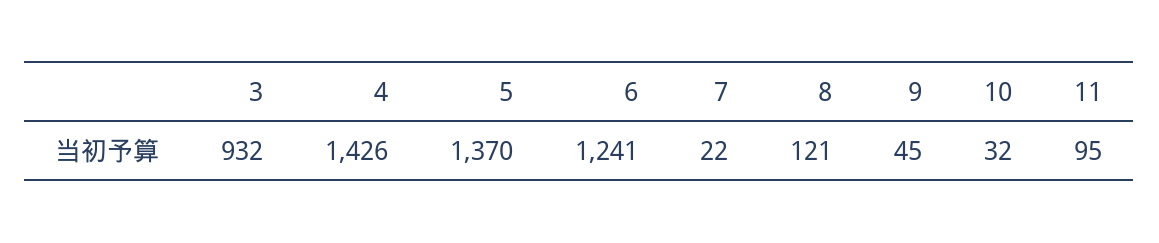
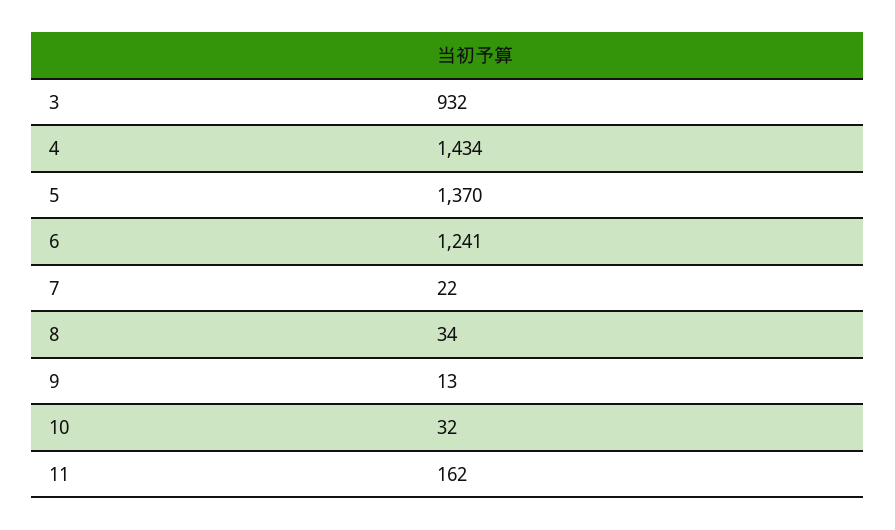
  {
    "3": 932,
-   "4": 1426,
+   "4": 1434,
    "5": 1370,
    "6": 1241,
    "7": 22,
-   "8": 121,
+   "8": 34,
-   "9": 45,
+   "9": 13,
    "10": 32,
-   "11": 95
+   "11": 162
  }

